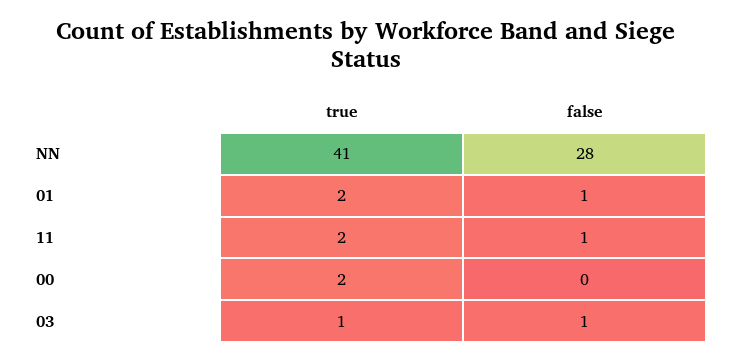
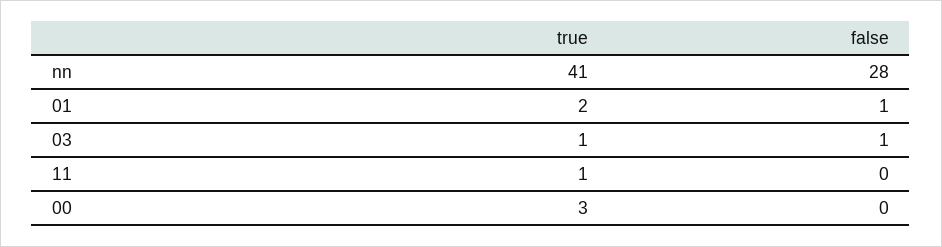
  {
    "true": {
      "NN": 41,
      "01": 2,
-     "11": 2,
+     "11": 1,
-     "00": 2,
+     "00": 3,
      "03": 1
    },
    "false": {
      "NN": 28,
      "01": 1,
-     "11": 1,
+     "11": 0,
      "00": 0,
      "03": 1
    }
  }

